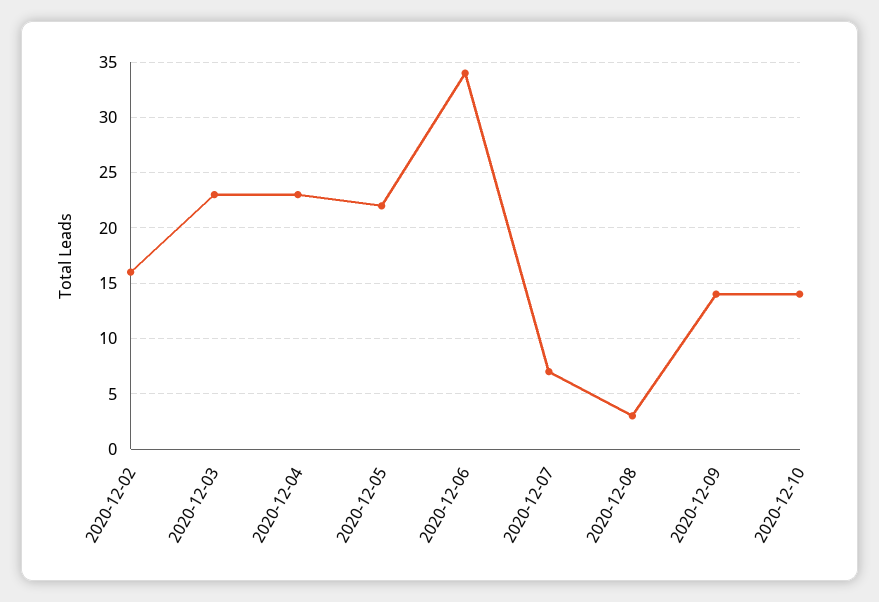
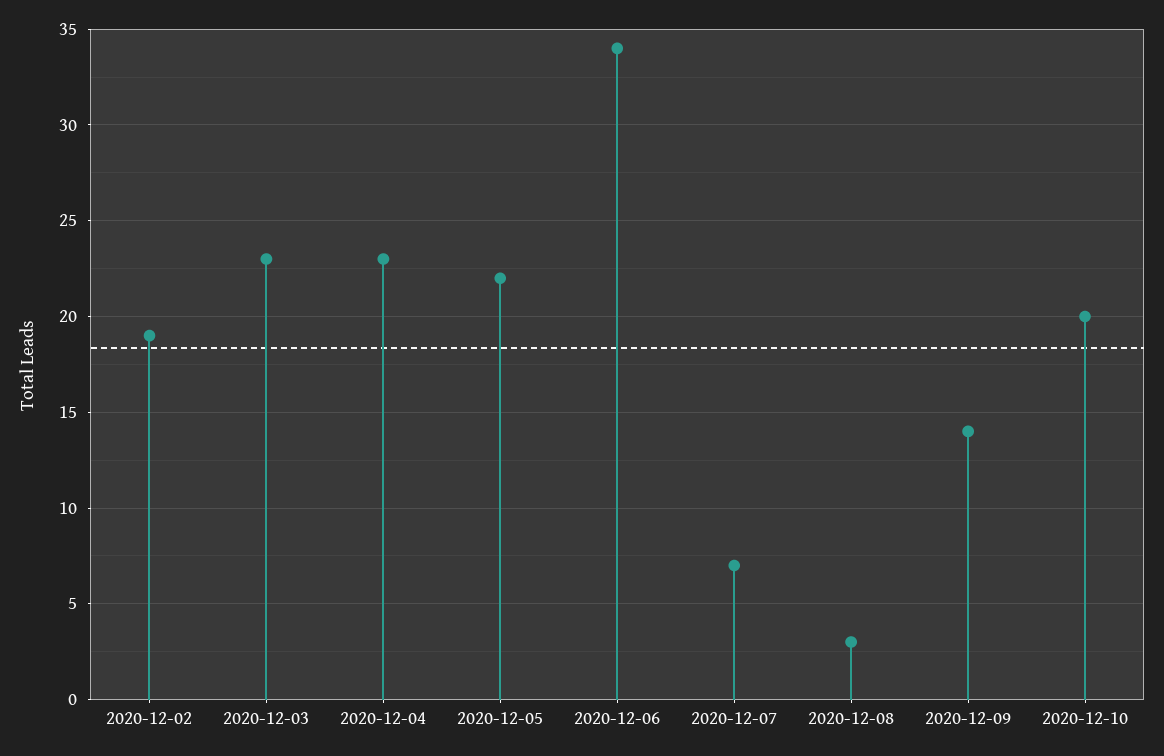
  {
-   "2020-12-02": 16,
+   "2020-12-02": 19,
    "2020-12-03": 23,
    "2020-12-04": 23,
    "2020-12-05": 22,
    "2020-12-06": 34,
    "2020-12-07": 7,
    "2020-12-08": 3,
    "2020-12-09": 14,
-   "2020-12-10": 14
+   "2020-12-10": 20
  }

